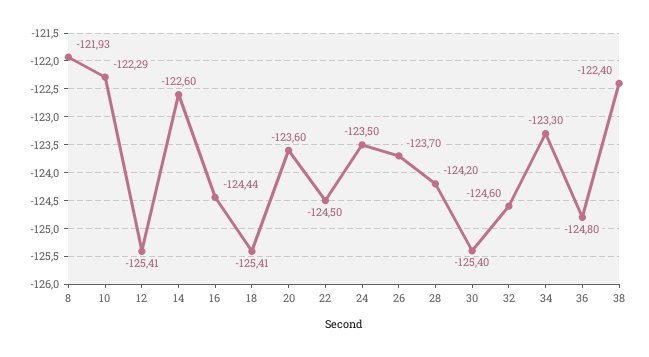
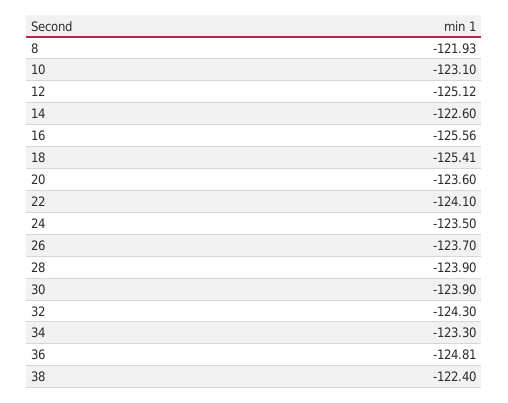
  {
    "8": -121.93,
-   "10": -122.29,
+   "10": -123.1,
-   "12": -125.41,
+   "12": -125.12,
    "14": -122.6,
-   "16": -124.44,
+   "16": -125.56,
    "18": -125.41,
    "20": -123.6,
-   "22": -124.5,
+   "22": -124.1,
    "24": -123.5,
    "26": -123.7,
-   "28": -124.2,
+   "28": -123.9,
-   "30": -125.4,
+   "30": -123.9,
-   "32": -124.6,
+   "32": -124.3,
    "34": -123.3,
-   "36": -124.8,
+   "36": -124.81,
    "38": -122.4
  }

